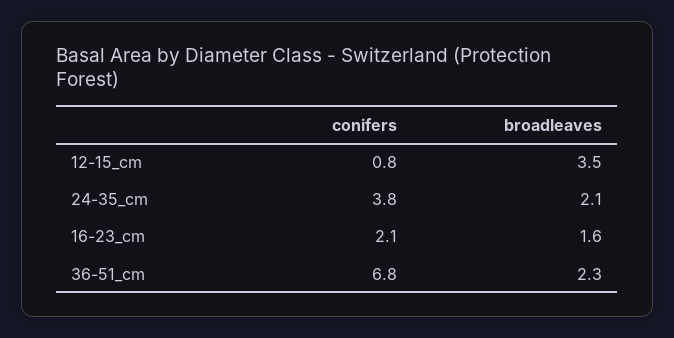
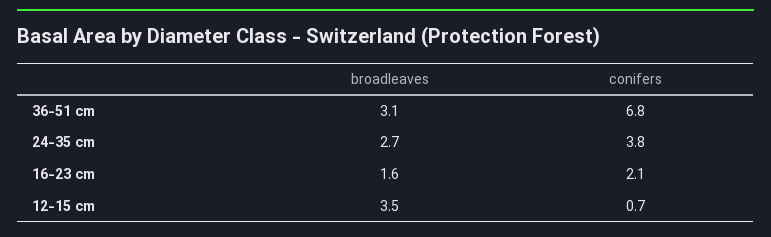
  {
    "conifers": {
-     "12-15_cm": 0.8,
+     "12-15_cm": 0.7,
      "24-35_cm": 3.8,
      "16-23_cm": 2.1,
      "36-51_cm": 6.8
    },
    "broadleaves": {
      "12-15_cm": 3.5,
-     "24-35_cm": 2.1,
+     "24-35_cm": 2.7,
      "16-23_cm": 1.6,
-     "36-51_cm": 2.3
+     "36-51_cm": 3.1
    }
  }

